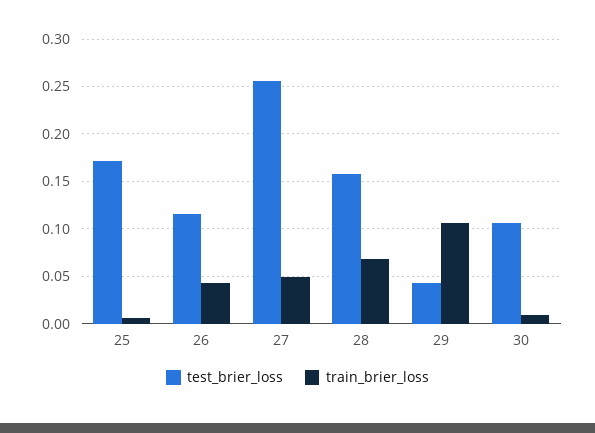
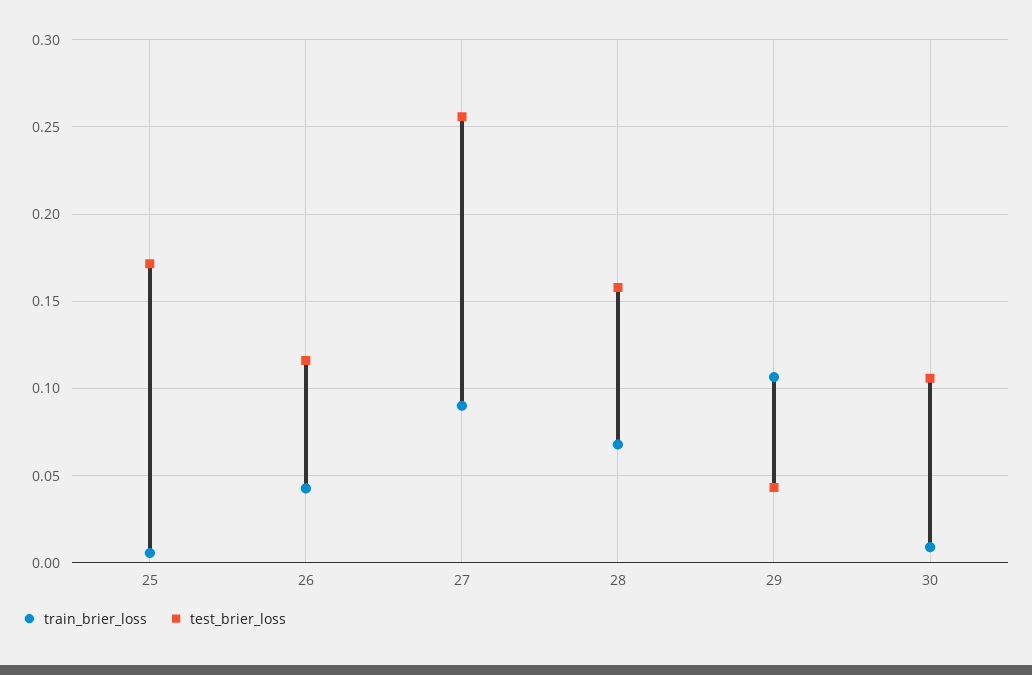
  {
    "test_brier_loss": {
      "25": 0.17,
      "26": 0.115,
      "27": 0.255,
      "28": 0.16,
      "29": 0.045,
      "30": 0.105
    },
    "train_brier_loss": {
      "25": 0.005,
      "26": 0.045,
-     "27": 0.05,
+     "27": 0.09,
      "28": 0.07,
      "29": 0.105,
      "30": 0.01
    }
  }

